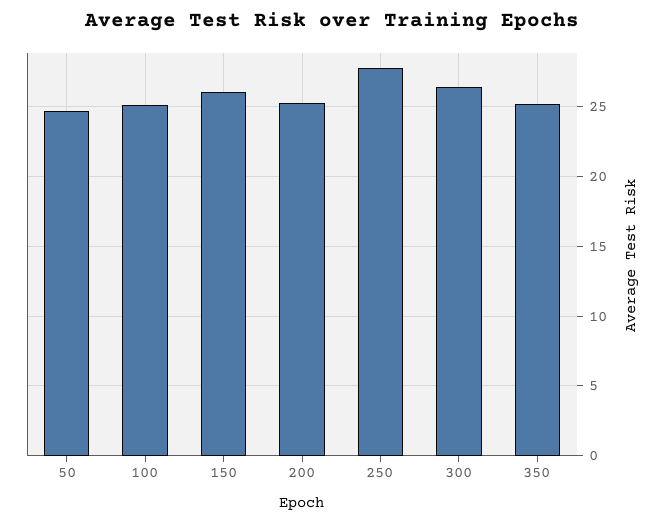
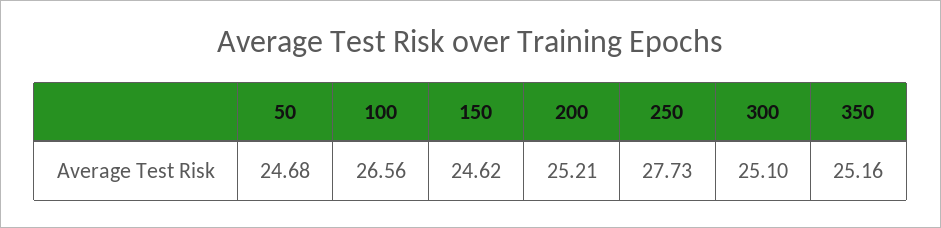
  {
    "50": 24.68,
-   "100": 25,
+   "100": 26.56,
-   "150": 26,
+   "150": 24.62,
    "200": 25.21,
    "250": 27.73,
-   "300": 26.5,
+   "300": 25.1,
    "350": 25.16
  }

